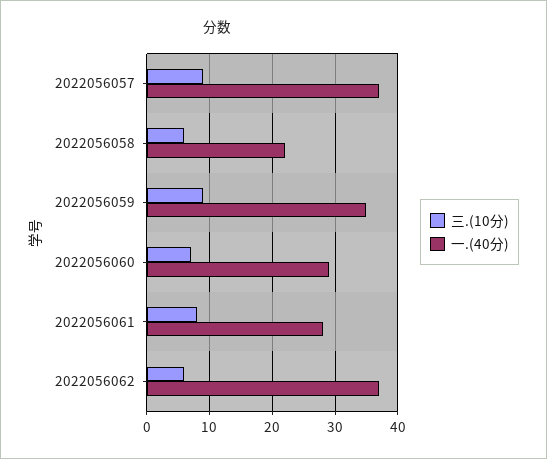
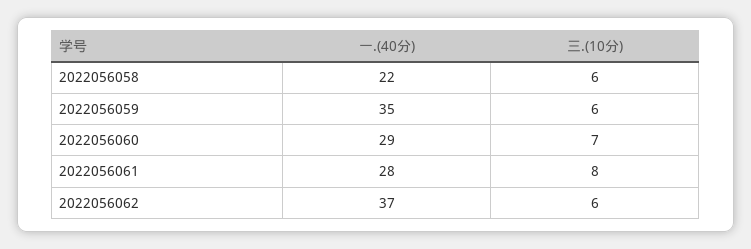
  {
    "三.(10分)": {
-     "2022056057": 9,
      "2022056058": 6,
-     "2022056059": 9,
+     "2022056059": 6,
      "2022056060": 7,
      "2022056061": 8,
      "2022056062": 6
    },
    "一.(40分)": {
-     "2022056057": 37,
      "2022056058": 22,
      "2022056059": 35,
      "2022056060": 29,
      "2022056061": 28,
      "2022056062": 37
    }
  }

